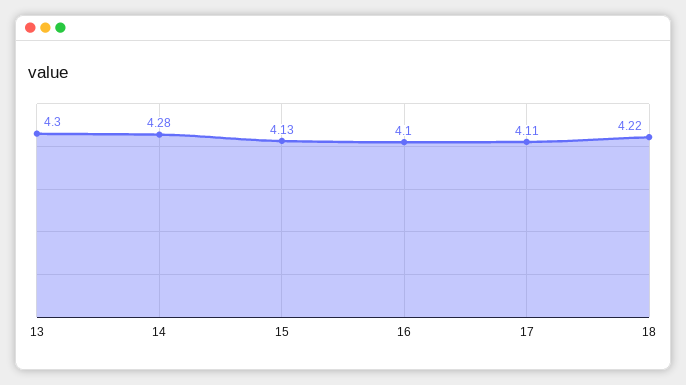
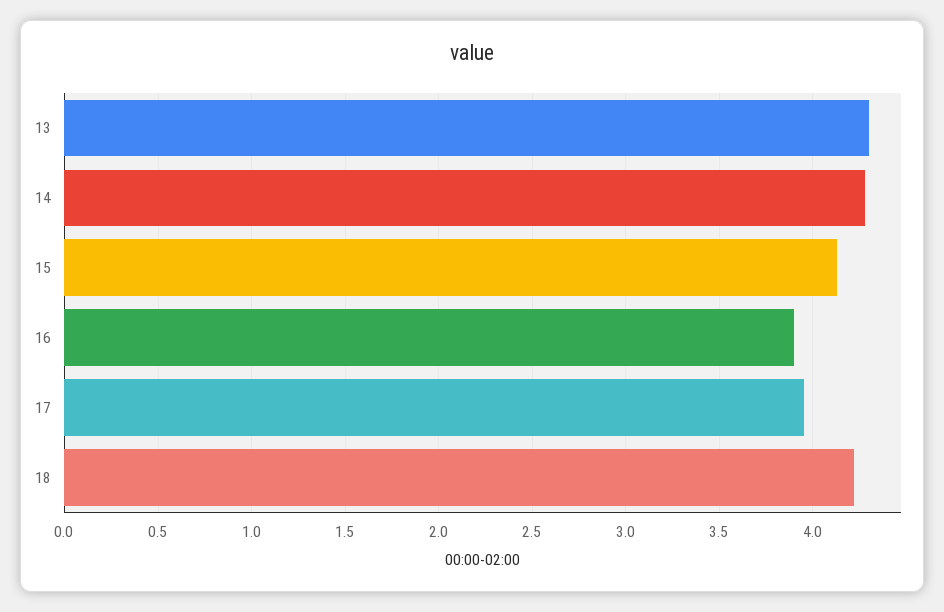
  {
    "13": 4.3,
    "14": 4.28,
    "15": 4.13,
-   "16": 4.1,
+   "16": 3.9,
-   "17": 4.11,
+   "17": 3.95,
    "18": 4.22
  }

